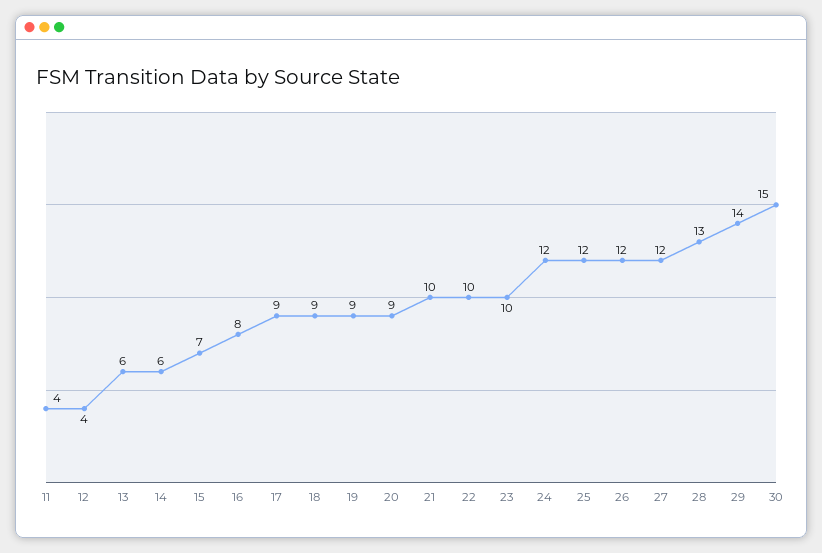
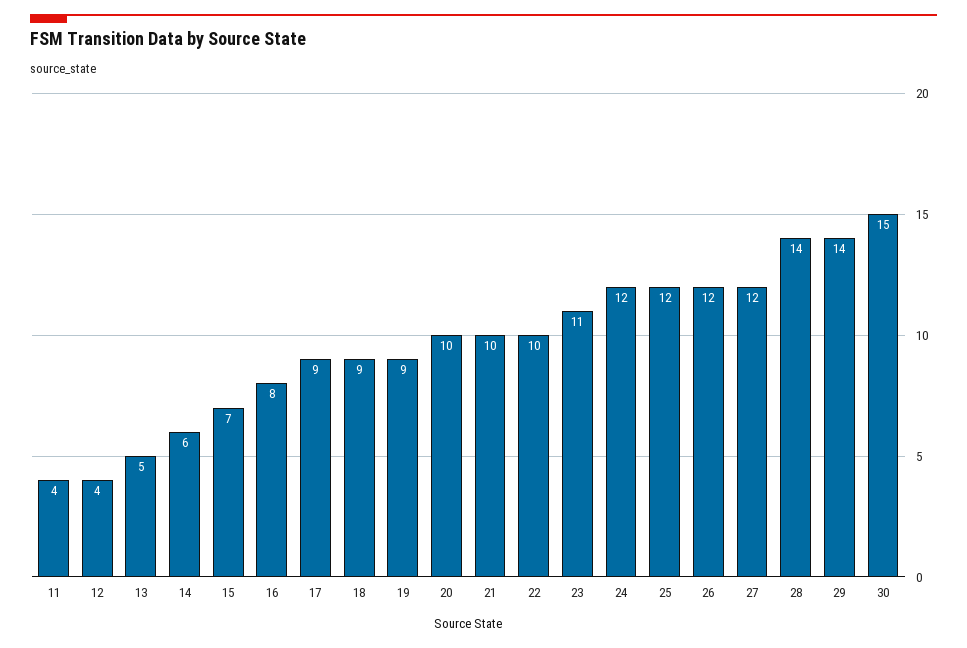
  {
    "11": 4,
    "12": 4,
-   "13": 6,
+   "13": 5,
    "14": 6,
    "15": 7,
    "16": 8,
    "17": 9,
    "18": 9,
    "19": 9,
-   "20": 9,
+   "20": 10,
    "21": 10,
    "22": 10,
-   "23": 10,
+   "23": 11,
    "24": 12,
    "25": 12,
    "26": 12,
    "27": 12,
-   "28": 13,
+   "28": 14,
    "29": 14,
    "30": 15
  }

